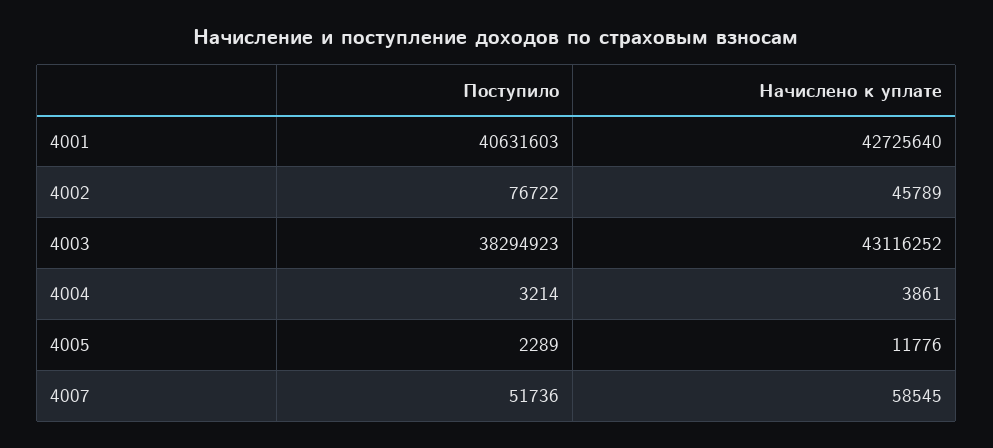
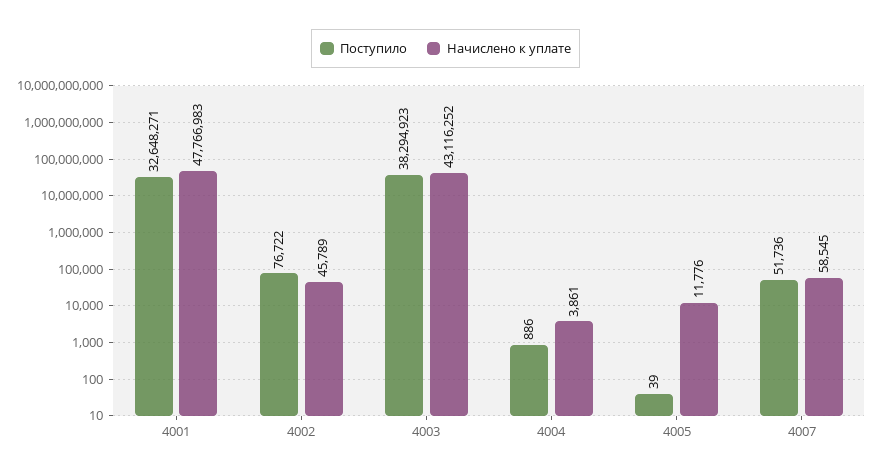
  {
    "Поступило": {
-     "4001": 40631603,
+     "4001": 32648271,
      "4002": 76722,
      "4003": 38294923,
-     "4004": 3214,
+     "4004": 886,
-     "4005": 2289,
+     "4005": 39,
      "4007": 51736
    },
    "Начислено к уплате": {
-     "4001": 42725640,
+     "4001": 47766983,
      "4002": 45789,
      "4003": 43116252,
      "4004": 3861,
      "4005": 11776,
      "4007": 58545
    }
  }

